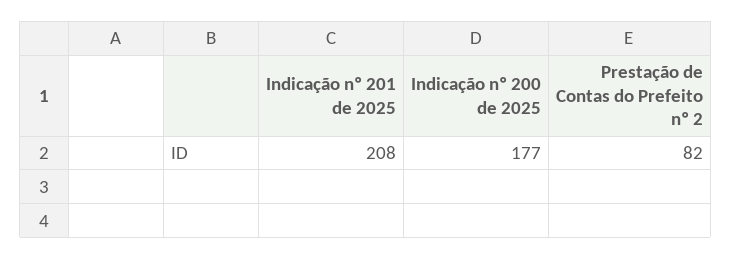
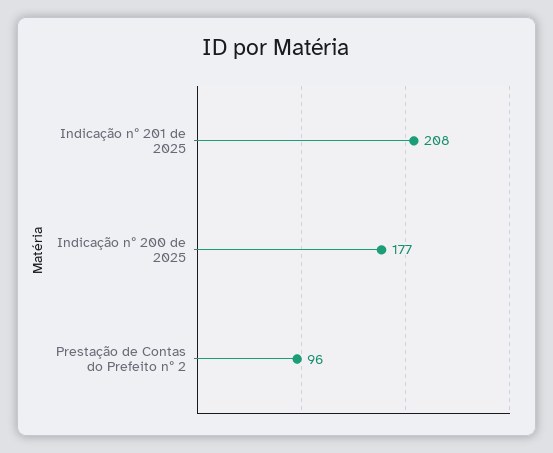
  {
    "Indicação nº 201 de 2025": 208,
    "Indicação nº 200 de 2025": 177,
-   "Prestação de Contas do Prefeito nº 2": 82
+   "Prestação de Contas do Prefeito nº 2": 96
  }

